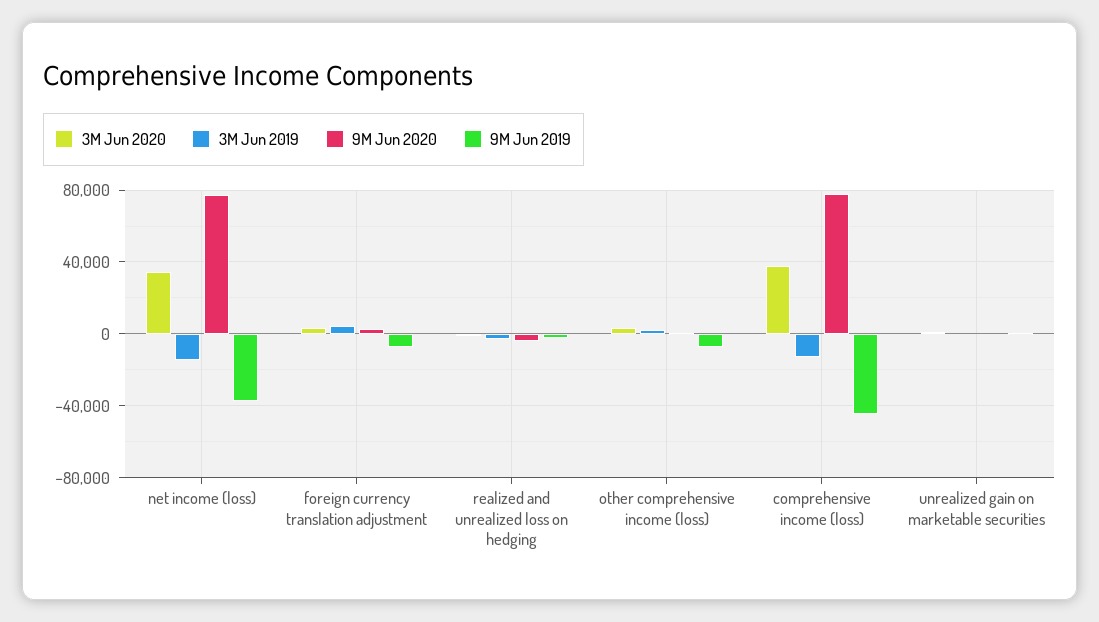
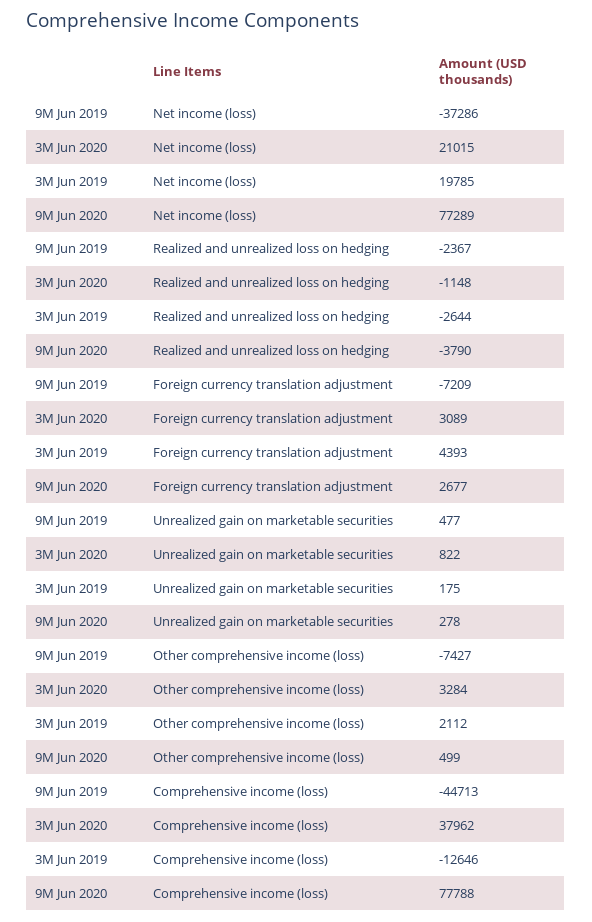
  {
    "3M Jun 2020": {
-     "net income (loss)": 35000,
+     "net income (loss)": 21015,
      "foreign currency translation adjustment": 3089,
      "realized and unrealized loss on hedging": -1148,
      "other comprehensive income (loss)": 3284,
      "comprehensive income (loss)": 37962,
      "unrealized gain on marketable securities": 822
    },
    "3M Jun 2019": {
-     "net income (loss)": -15000,
+     "net income (loss)": 19785,
      "foreign currency translation adjustment": 4393,
      "realized and unrealized loss on hedging": -2644,
      "other comprehensive income (loss)": 2112,
      "comprehensive income (loss)": -12646,
      "unrealized gain on marketable securities": 175
    },
    "9M Jun 2020": {
      "net income (loss)": 77289,
      "foreign currency translation adjustment": 2677,
      "realized and unrealized loss on hedging": -3790,
      "other comprehensive income (loss)": 499,
      "comprehensive income (loss)": 77788,
      "unrealized gain on marketable securities": 278
    },
    "9M Jun 2019": {
      "net income (loss)": -37286,
      "foreign currency translation adjustment": -7209,
      "realized and unrealized loss on hedging": -2367,
      "other comprehensive income (loss)": -7427,
      "comprehensive income (loss)": -44713,
      "unrealized gain on marketable securities": 477
    }
  }

